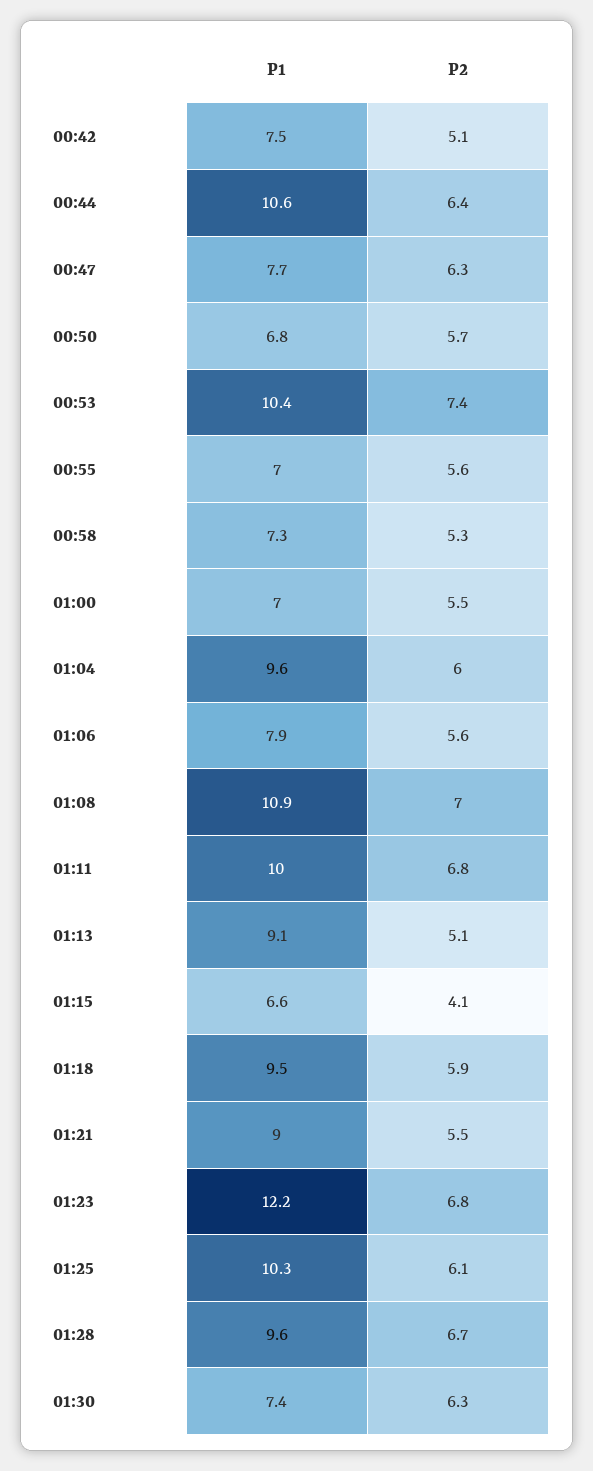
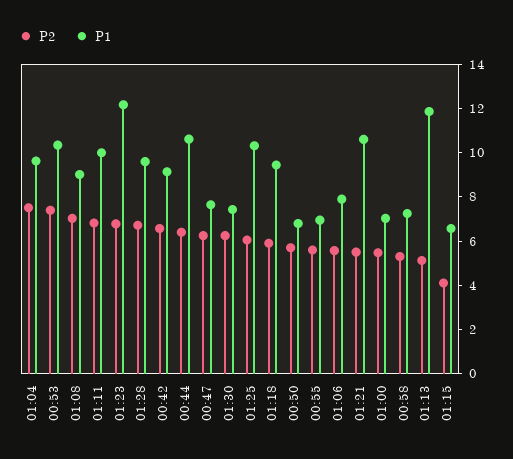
  {
    "P1": {
-     "00:42": 7.5,
+     "00:42": 9,
      "00:44": 10.6,
      "00:47": 7.7,
      "00:50": 6.8,
      "00:53": 10.4,
      "00:55": 7,
      "00:58": 7.3,
      "01:00": 7,
      "01:04": 9.6,
      "01:06": 7.9,
-     "01:08": 10.9,
+     "01:08": 9,
      "01:11": 10,
-     "01:13": 9.1,
+     "01:13": 12,
      "01:15": 6.6,
      "01:18": 9.5,
-     "01:21": 9,
+     "01:21": 10.5,
      "01:23": 12.2,
      "01:25": 10.3,
      "01:28": 9.6,
      "01:30": 7.4
    },
    "P2": {
-     "00:42": 5.1,
+     "00:42": 6.5,
      "00:44": 6.4,
      "00:47": 6.3,
      "00:50": 5.7,
      "00:53": 7.4,
      "00:55": 5.6,
      "00:58": 5.3,
      "01:00": 5.5,
-     "01:04": 6,
+     "01:04": 7.5,
      "01:06": 5.6,
      "01:08": 7,
      "01:11": 6.8,
      "01:13": 5.1,
      "01:15": 4.1,
      "01:18": 5.9,
      "01:21": 5.5,
      "01:23": 6.8,
      "01:25": 6.1,
      "01:28": 6.7,
      "01:30": 6.3
    }
  }

